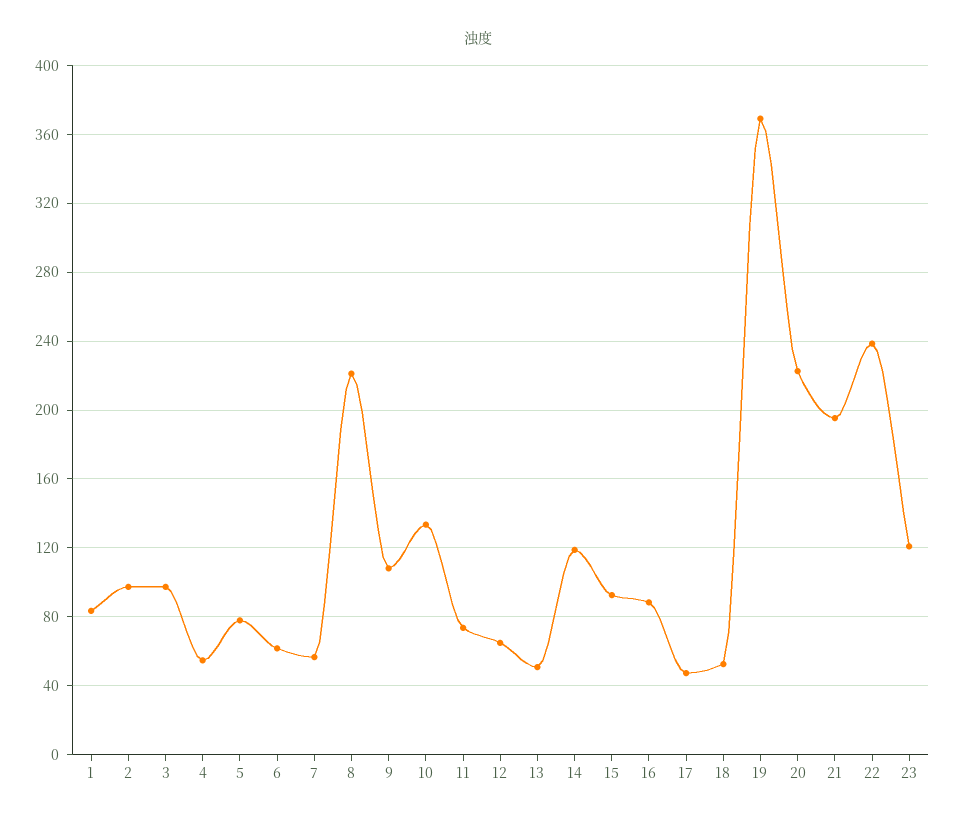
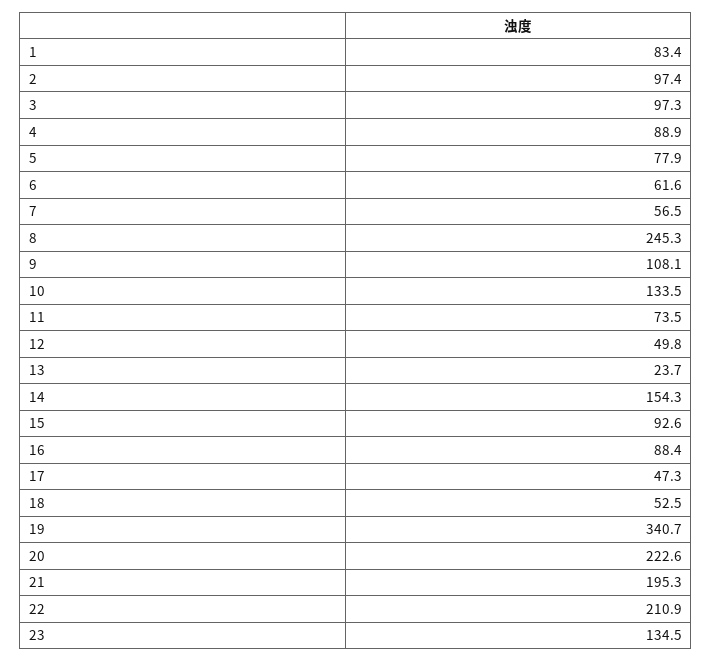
  {
    "1": 83.4,
    "2": 97.4,
    "3": 97.3,
-   "4": 55,
+   "4": 88.9,
    "5": 77.9,
    "6": 61.6,
    "7": 56.5,
-   "8": 220,
+   "8": 245.3,
    "9": 108.1,
    "10": 133.5,
    "11": 73.5,
-   "12": 65,
+   "12": 49.8,
-   "13": 50,
+   "13": 23.7,
-   "14": 120,
+   "14": 154.3,
    "15": 92.6,
    "16": 88.4,
    "17": 47.3,
    "18": 52.5,
-   "19": 370,
+   "19": 340.7,
    "20": 222.6,
    "21": 195.3,
-   "22": 240,
+   "22": 210.9,
-   "23": 120
+   "23": 134.5
  }

